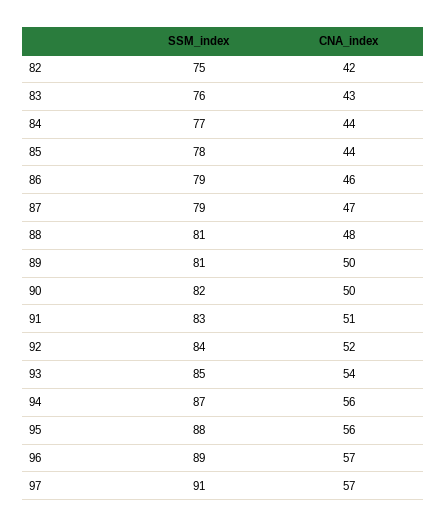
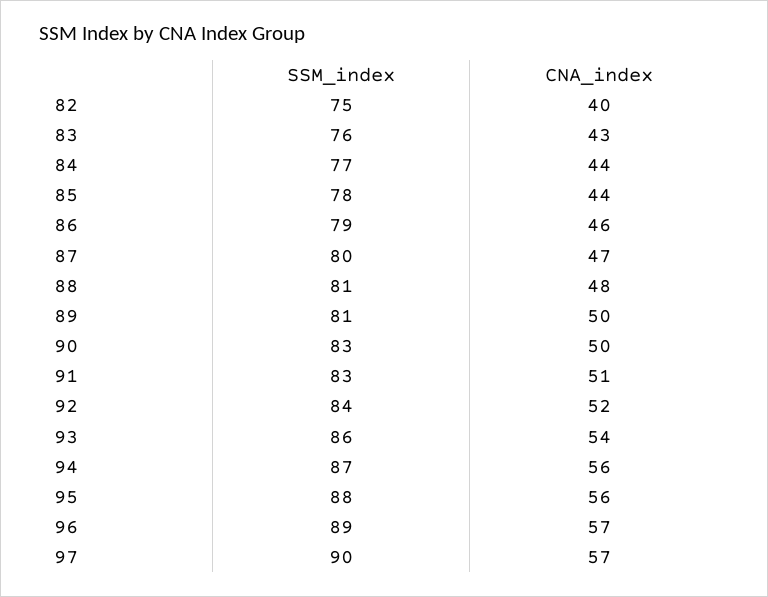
  {
    "SSM_index": {
      "82": 75,
      "83": 76,
      "84": 77,
      "85": 78,
      "86": 79,
-     "87": 79,
+     "87": 80,
      "88": 81,
      "89": 81,
-     "90": 82,
+     "90": 83,
      "91": 83,
      "92": 84,
-     "93": 85,
+     "93": 86,
      "94": 87,
      "95": 88,
      "96": 89,
-     "97": 91
+     "97": 90
    },
    "CNA_index": {
-     "82": 42,
+     "82": 40,
      "83": 43,
      "84": 44,
      "85": 44,
      "86": 46,
      "87": 47,
      "88": 48,
      "89": 50,
      "90": 50,
      "91": 51,
      "92": 52,
      "93": 54,
      "94": 56,
      "95": 56,
      "96": 57,
      "97": 57
    }
  }

